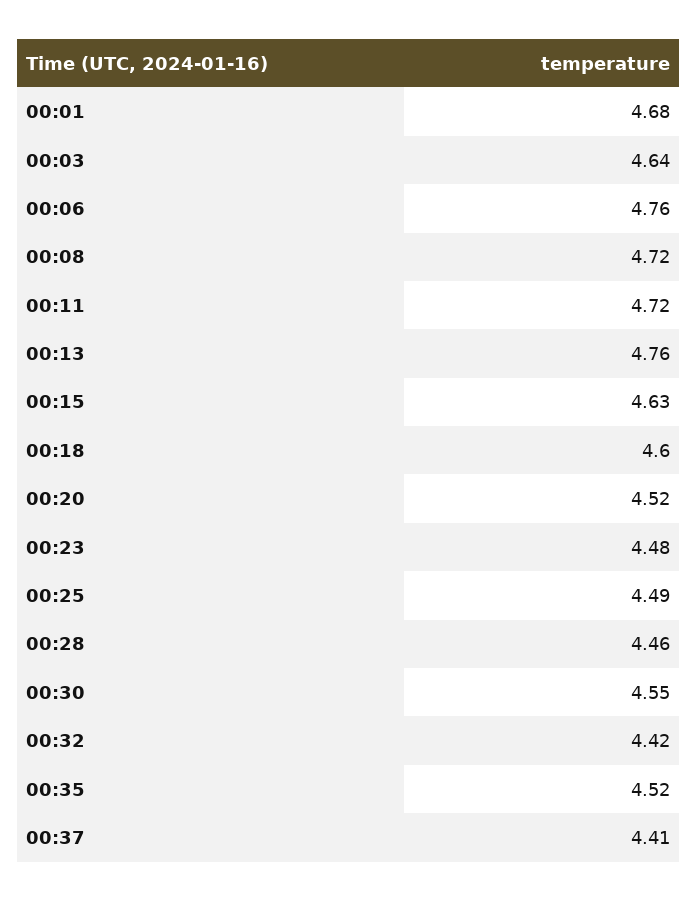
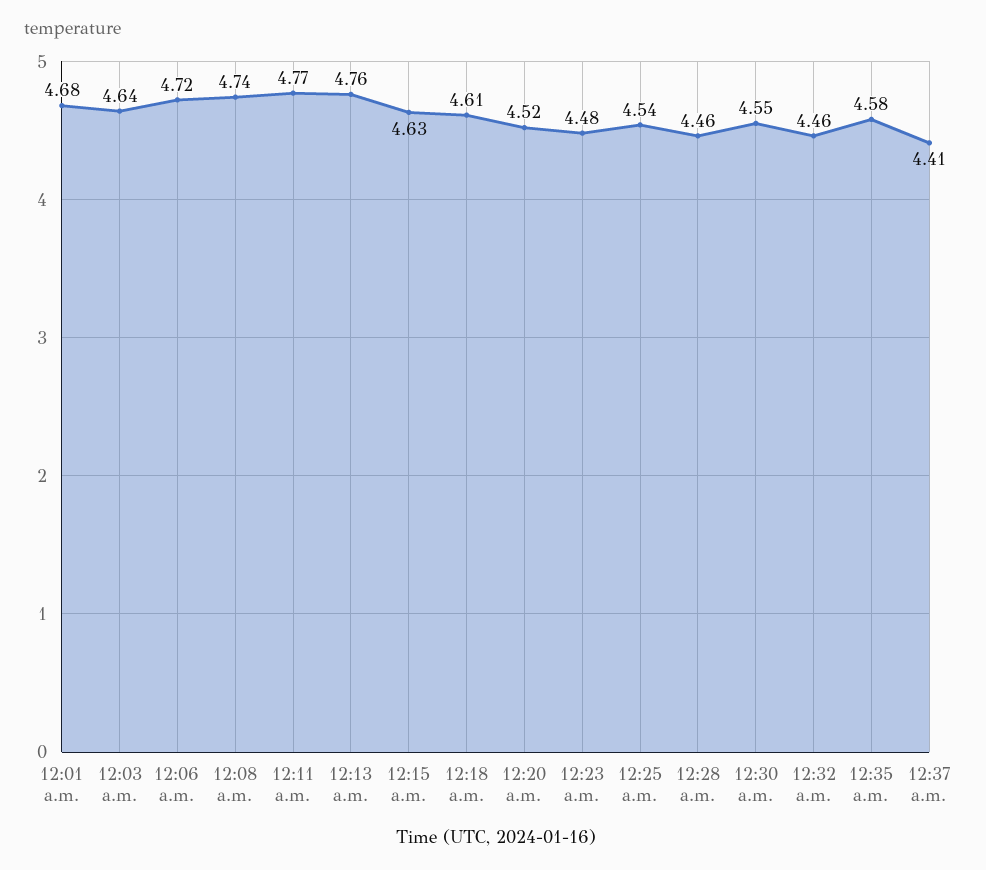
  {
    "00:01": 4.68,
    "00:03": 4.64,
-   "00:06": 4.76,
+   "00:06": 4.72,
-   "00:08": 4.72,
+   "00:08": 4.74,
-   "00:11": 4.72,
+   "00:11": 4.77,
    "00:13": 4.76,
    "00:15": 4.63,
-   "00:18": 4.6,
+   "00:18": 4.61,
    "00:20": 4.52,
    "00:23": 4.48,
-   "00:25": 4.49,
+   "00:25": 4.54,
    "00:28": 4.46,
    "00:30": 4.55,
-   "00:32": 4.42,
+   "00:32": 4.46,
-   "00:35": 4.52,
+   "00:35": 4.58,
    "00:37": 4.41
  }

